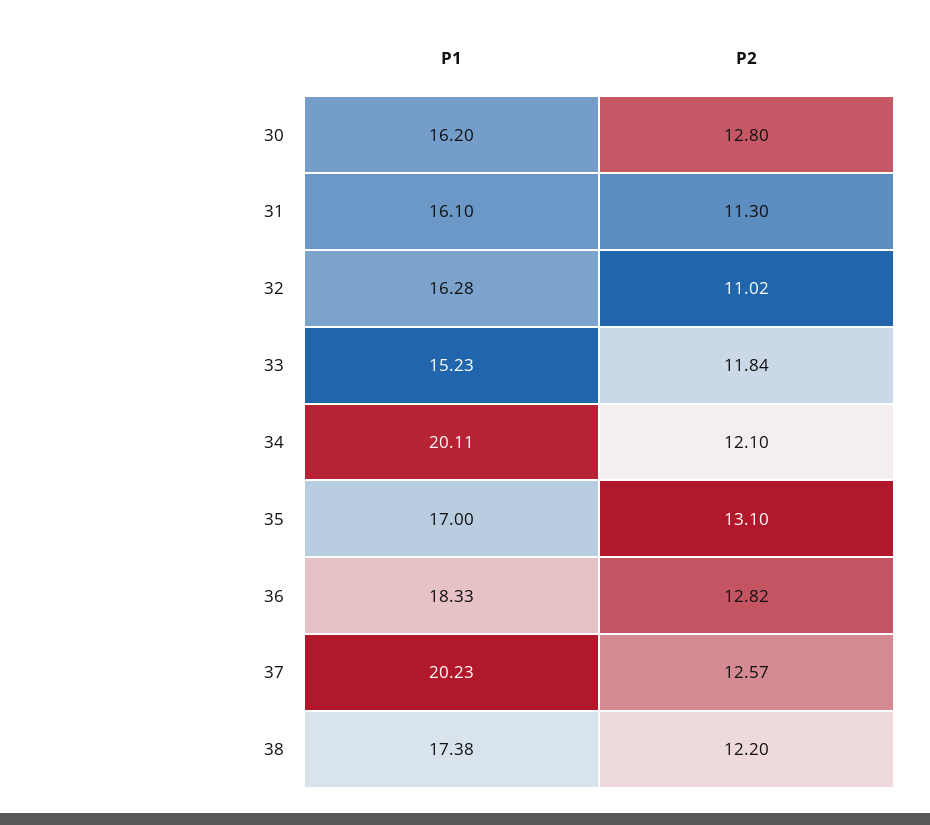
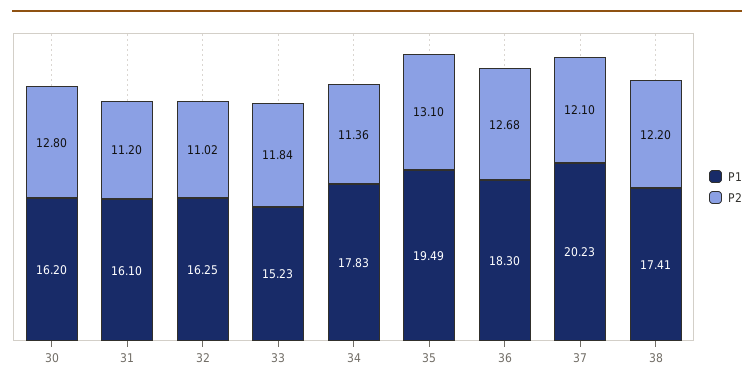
  {
    "P1": {
      "30": 16.2,
      "31": 16.1,
-     "32": 16.28,
+     "32": 16.25,
      "33": 15.23,
-     "34": 20.11,
+     "34": 17.83,
-     "35": 17,
+     "35": 19.49,
-     "36": 18.33,
+     "36": 18.3,
      "37": 20.23,
-     "38": 17.38
+     "38": 17.41
    },
    "P2": {
      "30": 12.8,
-     "31": 11.3,
+     "31": 11.2,
      "32": 11.02,
      "33": 11.84,
-     "34": 12.1,
+     "34": 11.36,
      "35": 13.1,
-     "36": 12.82,
+     "36": 12.68,
-     "37": 12.57,
+     "37": 12.1,
      "38": 12.2
    }
  }

